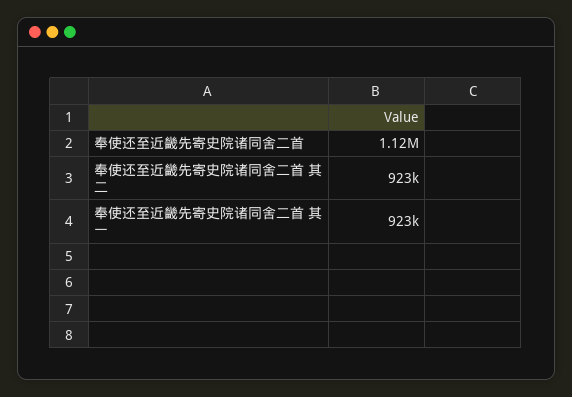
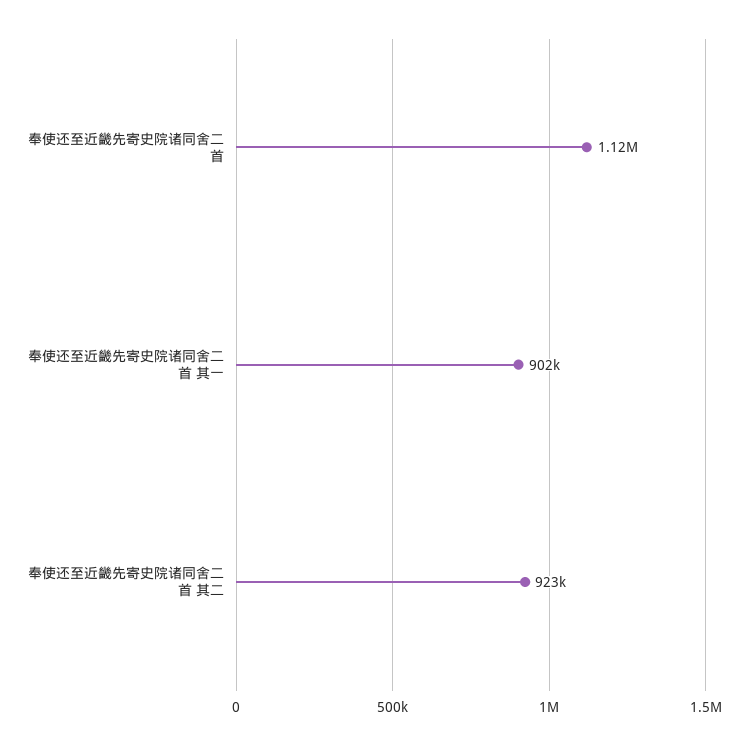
  {
    "奉使还至近畿先寄史院诸同舍二首": 1120000,
    "奉使还至近畿先寄史院诸同舍二首 其二": 923000,
-   "奉使还至近畿先寄史院诸同舍二首 其一": 923000
+   "奉使还至近畿先寄史院诸同舍二首 其一": 902000
  }

